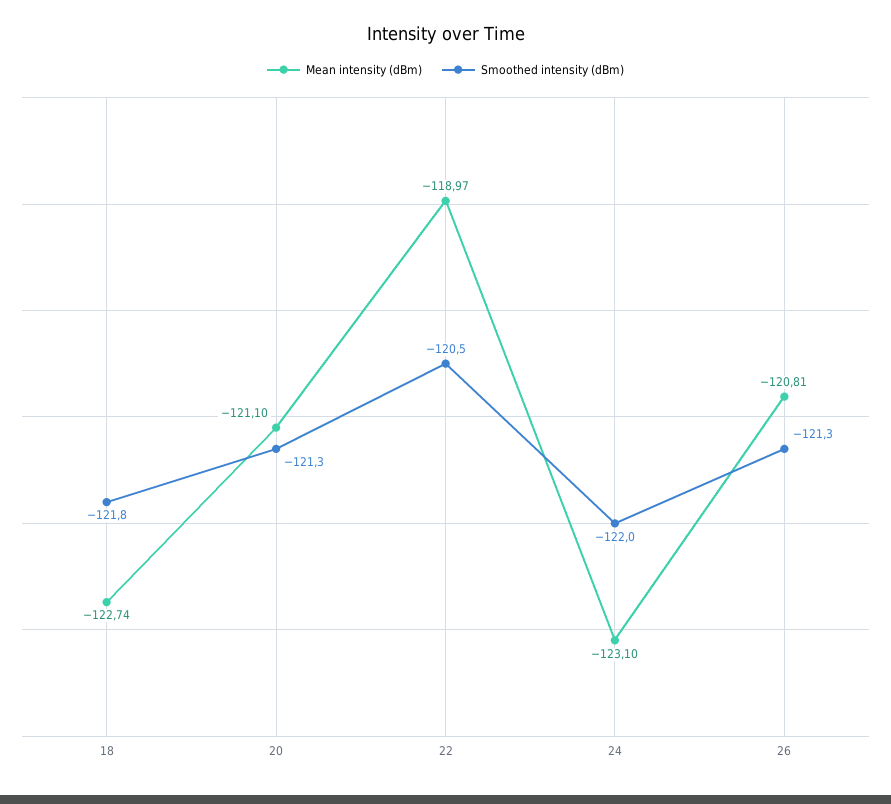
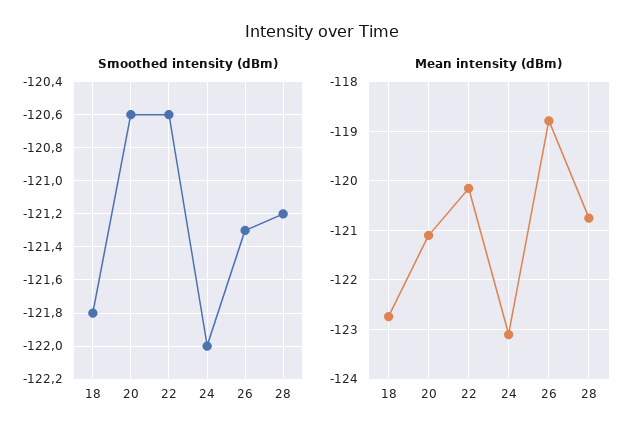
  {
    "Mean intensity (dBm)": {
      "18": -122.74,
      "20": -121.1,
-     "22": -118.97,
+     "22": -120.2,
      "24": -123.1,
-     "26": -120.81
+     "26": -118.8,
+     "28": -120.8
    },
    "Smoothed intensity (dBm)": {
      "18": -121.8,
-     "20": -121.3,
+     "20": -120.6,
-     "22": -120.5,
+     "22": -120.6,
      "24": -122,
-     "26": -121.3
+     "26": -121.3,
+     "28": -121.2
    }
  }

